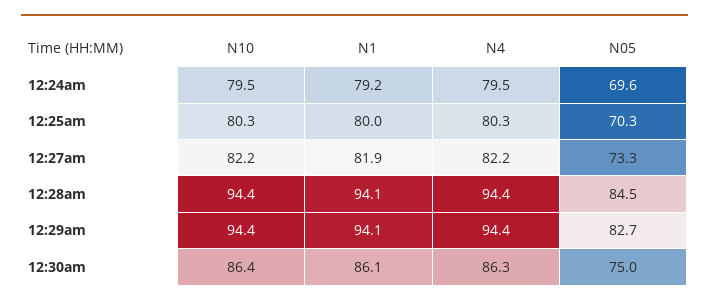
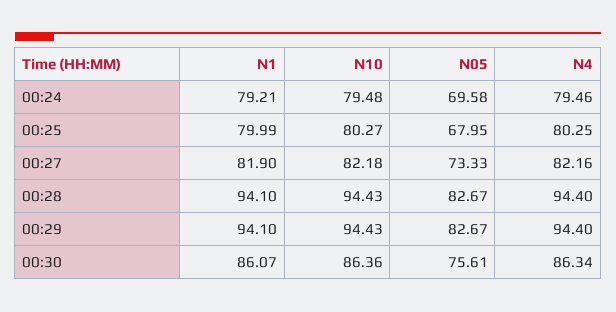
  {
    "N10": {
      "12:24am": 79.48,
      "12:25am": 80.27,
      "12:27am": 82.18,
      "12:28am": 94.43,
      "12:29am": 94.43,
      "12:30am": 86.36
    },
    "N1": {
      "12:24am": 79.21,
      "12:25am": 79.99,
      "12:27am": 81.9,
      "12:28am": 94.1,
      "12:29am": 94.1,
      "12:30am": 86.07
    },
    "N4": {
      "12:24am": 79.46,
      "12:25am": 80.25,
      "12:27am": 82.16,
      "12:28am": 94.4,
      "12:29am": 94.4,
      "12:30am": 86.34
    },
    "N05": {
      "12:24am": 69.58,
-     "12:25am": 70.3,
+     "12:25am": 67.95,
      "12:27am": 73.33,
-     "12:28am": 84.5,
+     "12:28am": 82.67,
      "12:29am": 82.67,
-     "12:30am": 75
+     "12:30am": 75.61
    }
  }

